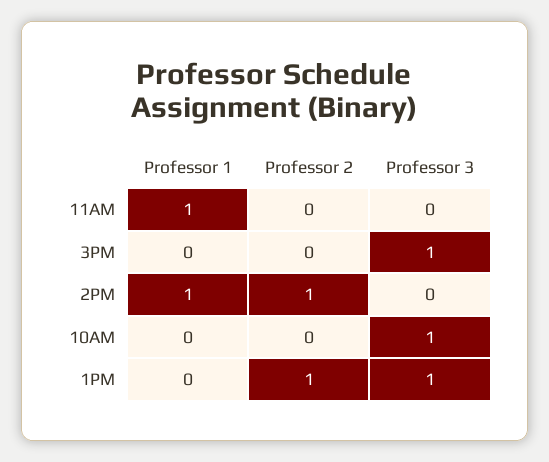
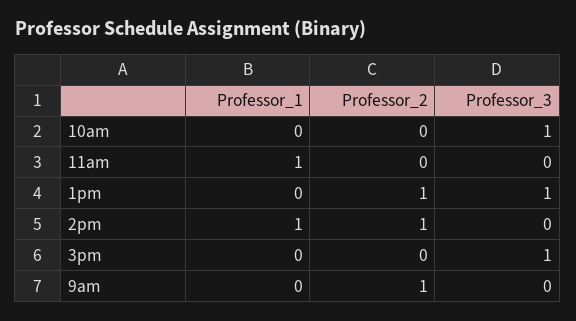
  {
    "Professor 1": {
      "11AM": 1,
      "3PM": 0,
      "2PM": 1,
      "10AM": 0,
-     "1PM": 0
+     "1PM": 0,
+     "9am": 0
    },
    "Professor 2": {
      "11AM": 0,
      "3PM": 0,
      "2PM": 1,
      "10AM": 0,
-     "1PM": 1
+     "1PM": 1,
+     "9am": 1
    },
    "Professor 3": {
      "11AM": 0,
      "3PM": 1,
      "2PM": 0,
      "10AM": 1,
-     "1PM": 1
+     "1PM": 1,
+     "9am": 0
    }
  }

